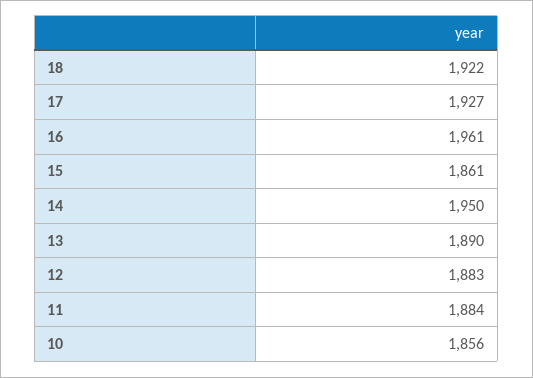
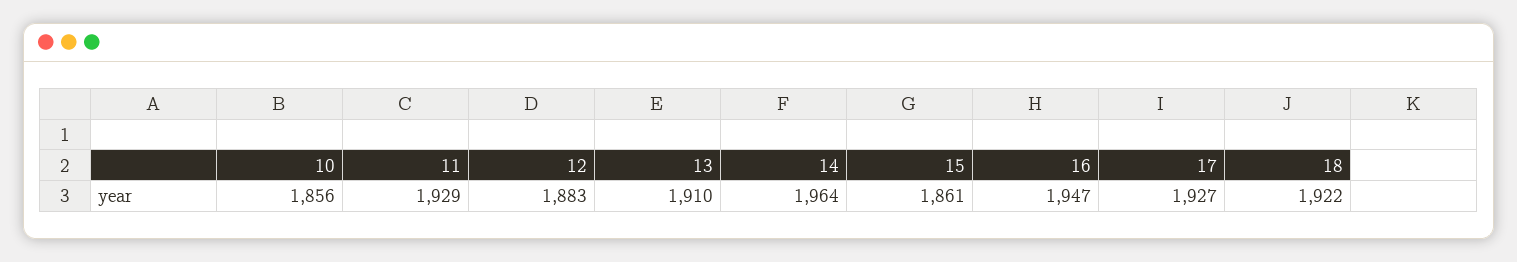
  {
    "18": 1922,
    "17": 1927,
-   "16": 1961,
+   "16": 1947,
    "15": 1861,
-   "14": 1950,
+   "14": 1964,
-   "13": 1890,
+   "13": 1910,
    "12": 1883,
-   "11": 1884,
+   "11": 1929,
    "10": 1856
  }

